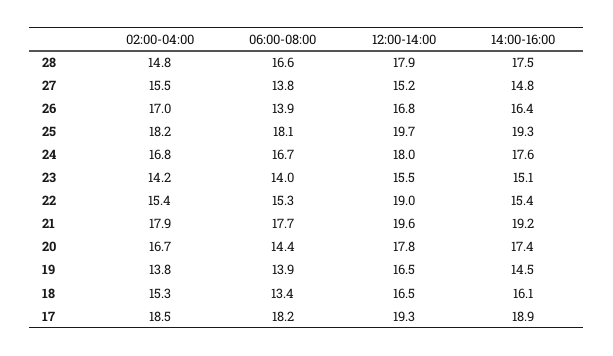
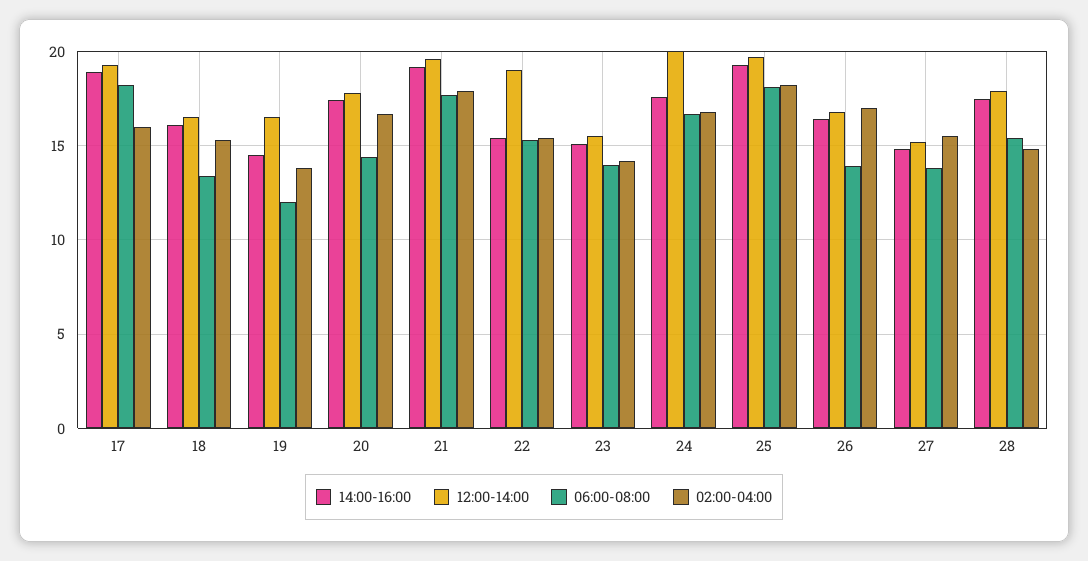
  {
    "02:00-04:00": {
      "28": 14.8,
      "27": 15.5,
      "26": 17,
      "25": 18.2,
      "24": 16.8,
      "23": 14.2,
      "22": 15.4,
      "21": 17.9,
      "20": 16.7,
      "19": 13.8,
      "18": 15.3,
-     "17": 18.5
+     "17": 16
    },
    "06:00-08:00": {
-     "28": 16.6,
+     "28": 15.5,
      "27": 13.8,
      "26": 13.9,
      "25": 18.1,
      "24": 16.7,
      "23": 14,
      "22": 15.3,
      "21": 17.7,
      "20": 14.4,
-     "19": 13.9,
+     "19": 12,
      "18": 13.4,
      "17": 18.2
    },
    "12:00-14:00": {
      "28": 17.9,
      "27": 15.2,
      "26": 16.8,
      "25": 19.7,
-     "24": 18,
+     "24": 20,
      "23": 15.5,
      "22": 19,
      "21": 19.6,
      "20": 17.8,
      "19": 16.5,
      "18": 16.5,
      "17": 19.3
    },
    "14:00-16:00": {
      "28": 17.5,
      "27": 14.8,
      "26": 16.4,
      "25": 19.3,
      "24": 17.6,
      "23": 15.1,
      "22": 15.4,
      "21": 19.2,
      "20": 17.4,
      "19": 14.5,
      "18": 16.1,
      "17": 18.9
    }
  }

